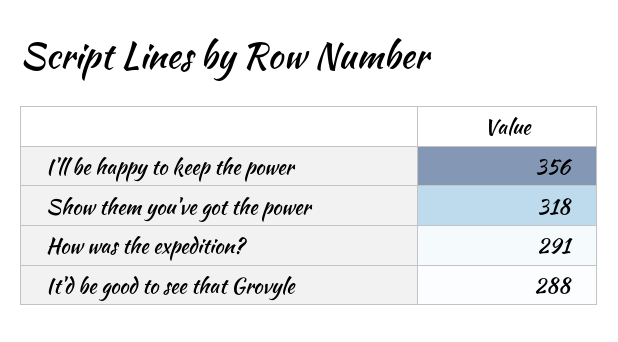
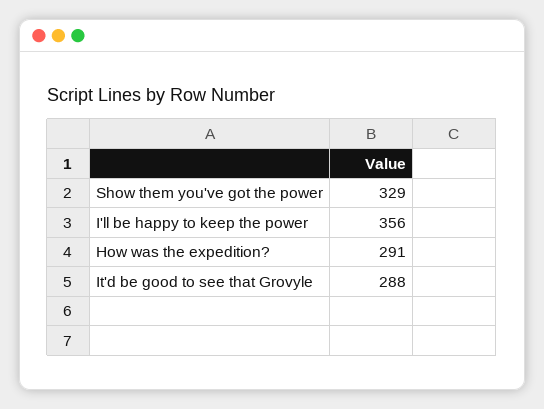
  {
    "I'll be happy to keep the power": 356,
-   "Show them you've got the power": 318,
+   "Show them you've got the power": 329,
    "How was the expedition?": 291,
    "It'd be good to see that Grovyle": 288
  }

